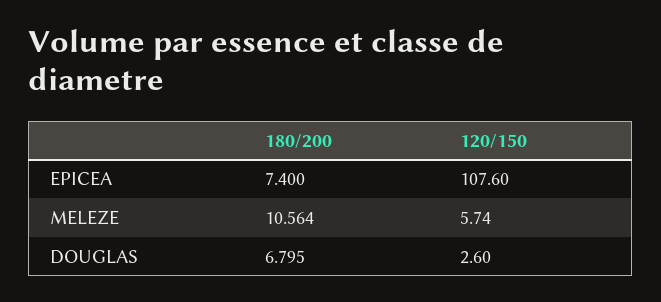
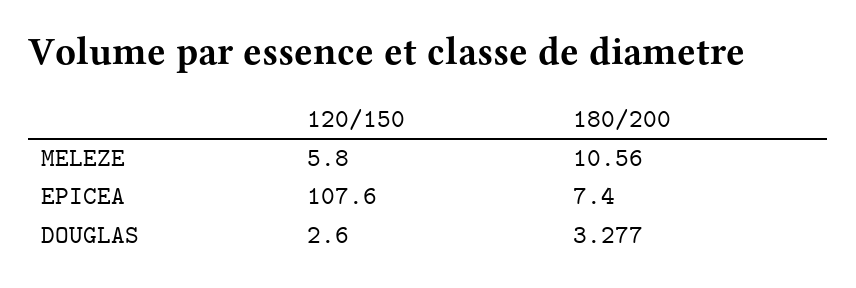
  {
    "180/200": {
      "EPICEA": 7.4,
-     "MELEZE": 10.564,
+     "MELEZE": 10.56,
-     "DOUGLAS": 6.795
+     "DOUGLAS": 3.277
    },
    "120/150": {
      "EPICEA": 107.6,
-     "MELEZE": 5.74,
+     "MELEZE": 5.8,
      "DOUGLAS": 2.6
    }
  }

